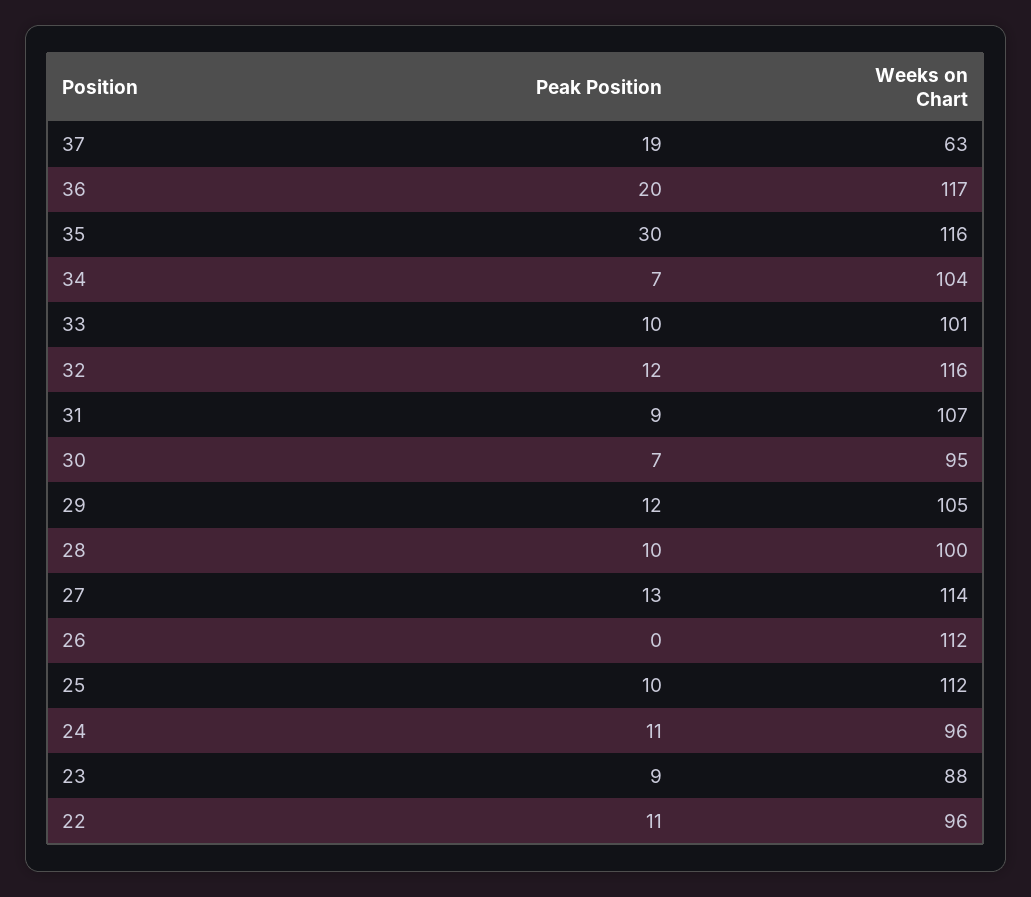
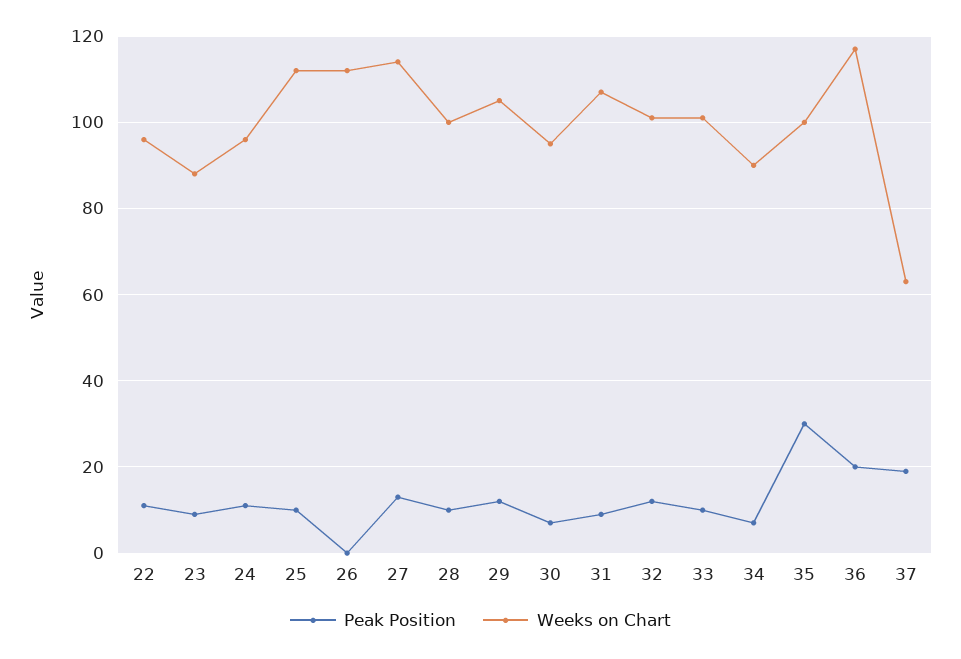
  {
    "Peak Position": {
      "37": 19,
      "36": 20,
      "35": 30,
      "34": 7,
      "33": 10,
      "32": 12,
      "31": 9,
      "30": 7,
      "29": 12,
      "28": 10,
      "27": 13,
      "26": 0,
      "25": 10,
      "24": 11,
      "23": 9,
      "22": 11
    },
    "Weeks on Chart": {
      "37": 63,
      "36": 117,
-     "35": 116,
+     "35": 100,
-     "34": 104,
+     "34": 90,
      "33": 101,
-     "32": 116,
+     "32": 100,
      "31": 107,
      "30": 95,
      "29": 105,
      "28": 100,
      "27": 114,
      "26": 112,
      "25": 112,
      "24": 96,
      "23": 88,
      "22": 96
    }
  }

